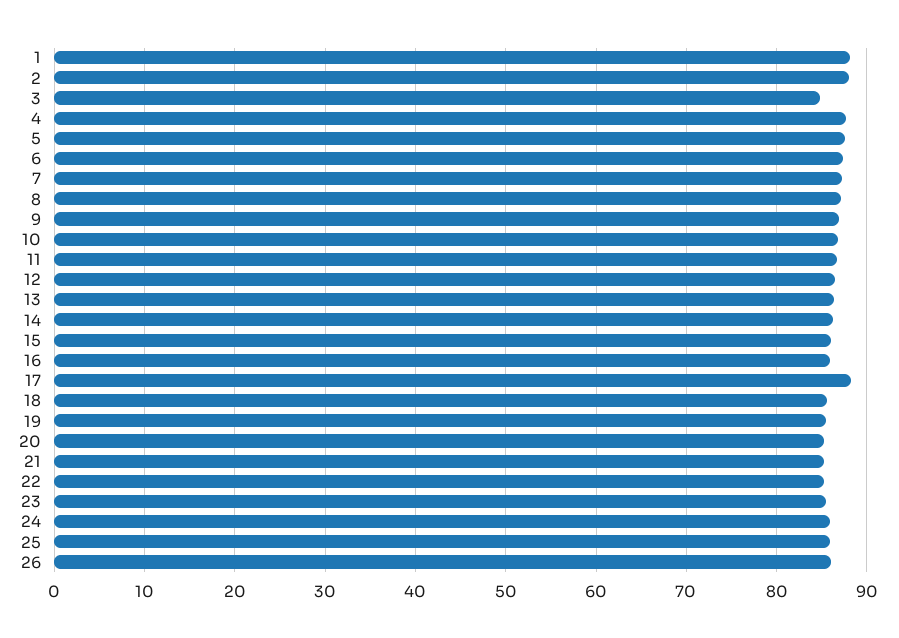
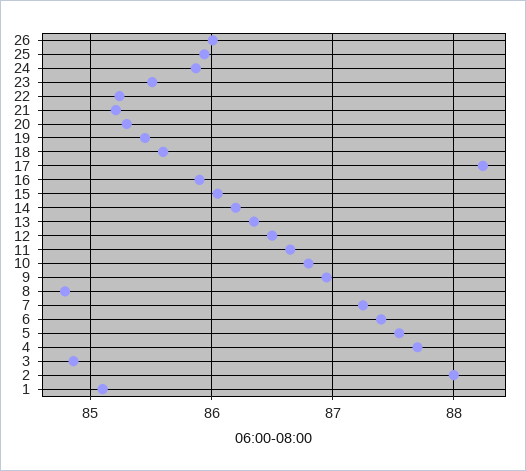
  {
-   "1": 88,
+   "1": 85.1,
    "2": 88,
    "3": 84.9,
    "4": 87.7,
    "5": 87.6,
    "6": 87.4,
    "7": 87.3,
-   "8": 87,
+   "8": 84.8,
    "9": 87,
    "10": 86.8,
    "11": 86.7,
    "12": 86.5,
    "13": 86.4,
    "14": 86.2,
    "15": 86.1,
    "16": 85.9,
    "17": 88.2,
    "18": 85.6,
    "19": 85.5,
    "20": 85.3,
    "21": 85.2,
    "22": 85.2,
    "23": 85.5,
    "24": 85.9,
    "25": 85.9,
    "26": 86
  }

